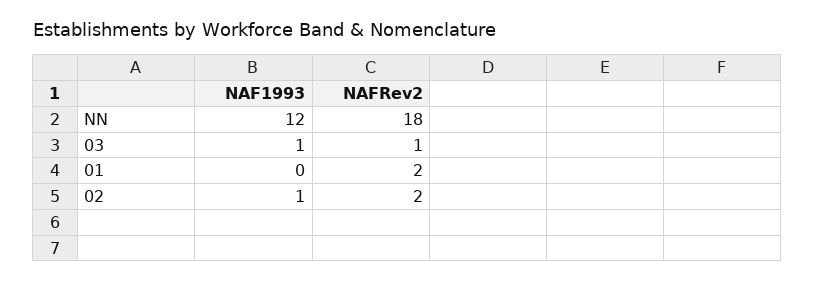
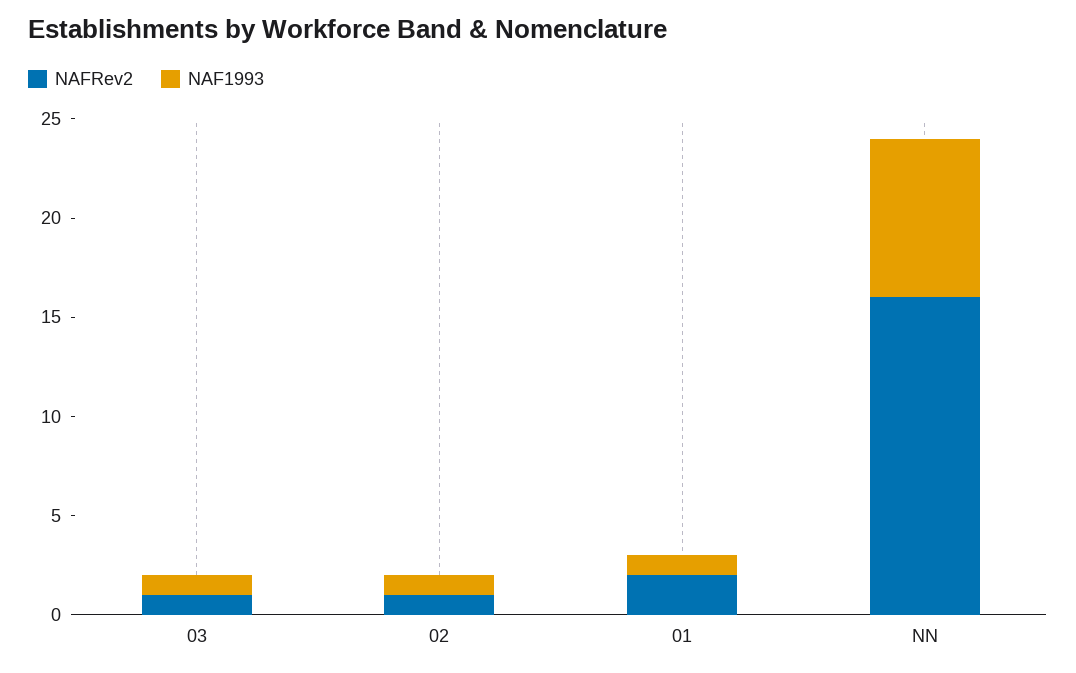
  {
    "NAF1993": {
-     "NN": 12,
+     "NN": 8,
      "03": 1,
-     "01": 0,
+     "01": 1,
      "02": 1
    },
    "NAFRev2": {
-     "NN": 18,
+     "NN": 16,
      "03": 1,
      "01": 2,
-     "02": 2
+     "02": 1
    }
  }

